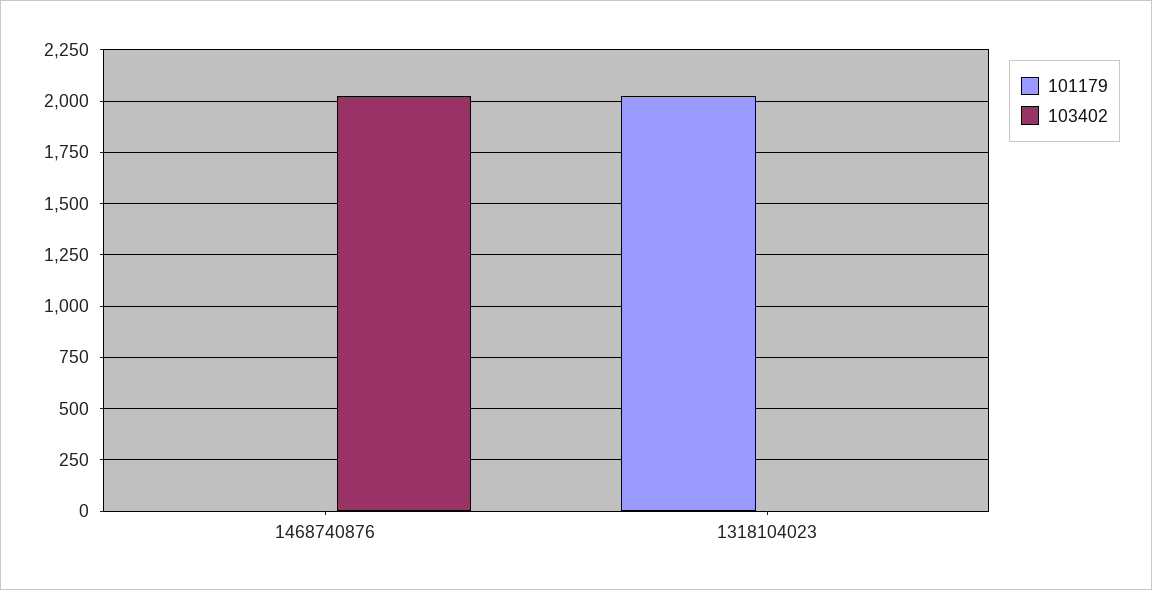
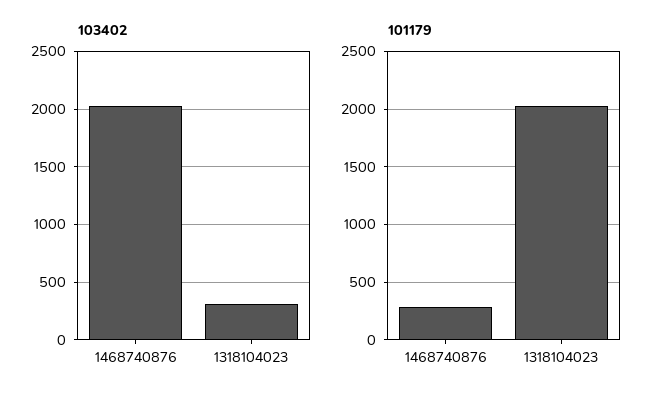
  {
    "101179": {
-     "1468740876": 0,
+     "1468740876": 300,
      "1318104023": 2000
    },
    "103402": {
      "1468740876": 2000,
-     "1318104023": 0
+     "1318104023": 300
    }
  }

